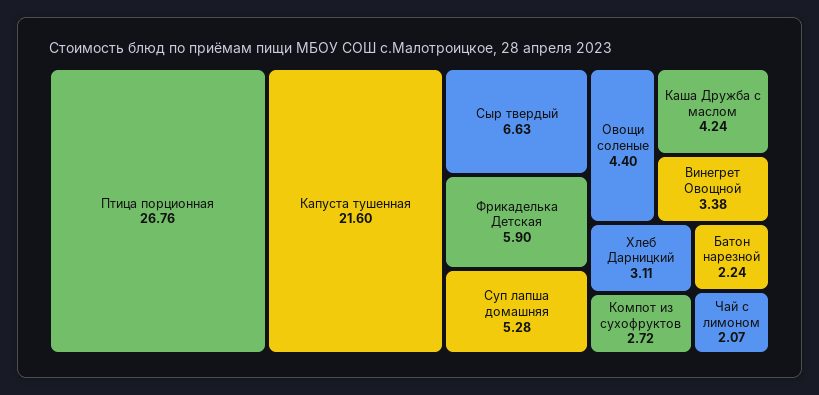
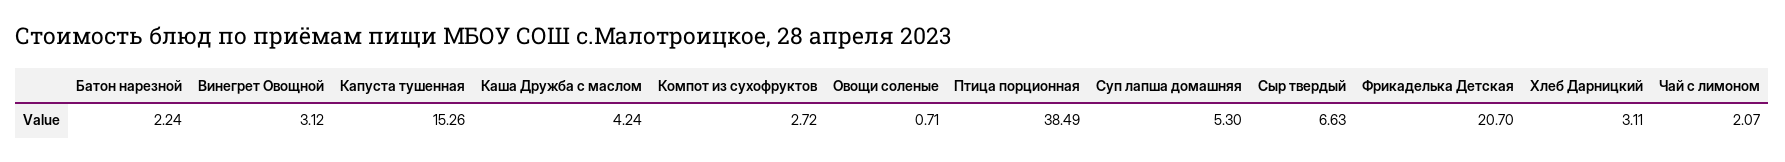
  {
-   "Птица порционная": 26.76,
+   "Птица порционная": 38.49,
-   "Капуста тушенная": 21.6,
+   "Капуста тушенная": 15.26,
    "Сыр твердый": 6.63,
-   "Фрикаделька Детская": 5.9,
+   "Фрикаделька Детская": 20.7,
-   "Суп лапша домашняя": 5.28,
+   "Суп лапша домашняя": 5.3,
-   "Овощи соленые": 4.4,
+   "Овощи соленые": 0.71,
    "Каша Дружба с маслом": 4.24,
-   "Винегрет Овощной": 3.38,
+   "Винегрет Овощной": 3.12,
    "Хлеб Дарницкий": 3.11,
    "Компот из сухофруктов": 2.72,
    "Батон нарезной": 2.24,
    "Чай с лимоном": 2.07
  }

